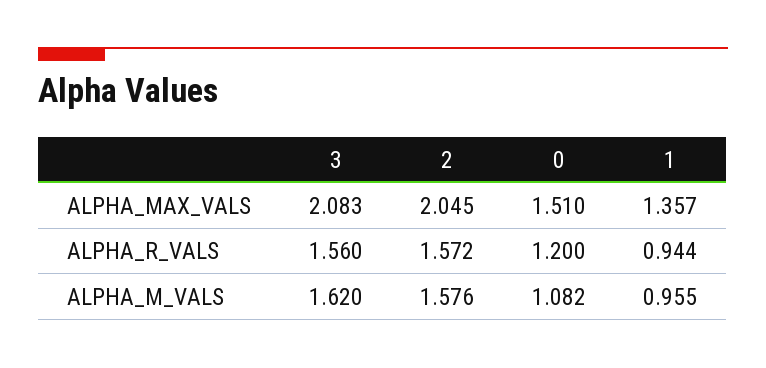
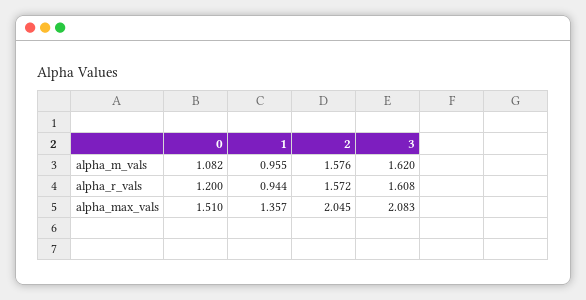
  {
    "3": {
      "ALPHA_MAX_VALS": 2.083,
-     "ALPHA_R_VALS": 1.56,
+     "ALPHA_R_VALS": 1.608,
      "ALPHA_M_VALS": 1.62
    },
    "2": {
      "ALPHA_MAX_VALS": 2.045,
      "ALPHA_R_VALS": 1.572,
      "ALPHA_M_VALS": 1.576
    },
    "0": {
      "ALPHA_MAX_VALS": 1.51,
      "ALPHA_R_VALS": 1.2,
      "ALPHA_M_VALS": 1.082
    },
    "1": {
      "ALPHA_MAX_VALS": 1.357,
      "ALPHA_R_VALS": 0.944,
      "ALPHA_M_VALS": 0.955
    }
  }

